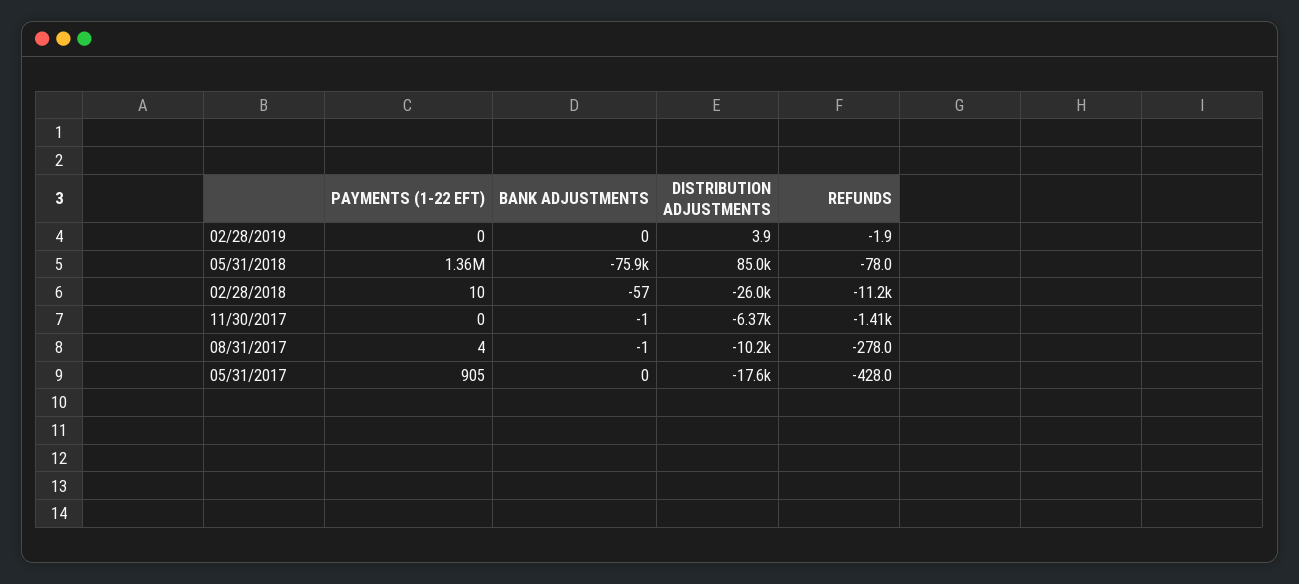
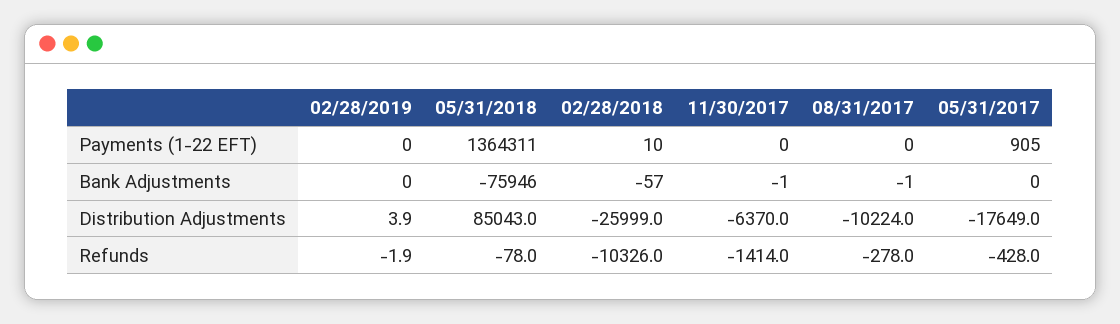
  {
    "PAYMENTS (1-22 EFT)": {
      "02/28/2019": 0,
      "05/31/2018": 1364311,
      "02/28/2018": 10,
      "11/30/2017": 0,
-     "08/31/2017": 4,
+     "08/31/2017": 0,
      "05/31/2017": 905
    },
    "BANK ADJUSTMENTS": {
      "02/28/2019": 0,
      "05/31/2018": -75946,
      "02/28/2018": -57,
      "11/30/2017": -1,
      "08/31/2017": -1,
      "05/31/2017": 0
    },
    "DISTRIBUTION ADJUSTMENTS": {
      "02/28/2019": 3.9,
      "05/31/2018": 85043,
      "02/28/2018": -25999,
      "11/30/2017": -6370,
      "08/31/2017": -10224,
      "05/31/2017": -17649
    },
    "REFUNDS": {
      "02/28/2019": -1.9,
      "05/31/2018": -78,
-     "02/28/2018": -11200,
+     "02/28/2018": -10326,
      "11/30/2017": -1414,
      "08/31/2017": -278,
      "05/31/2017": -428
    }
  }

